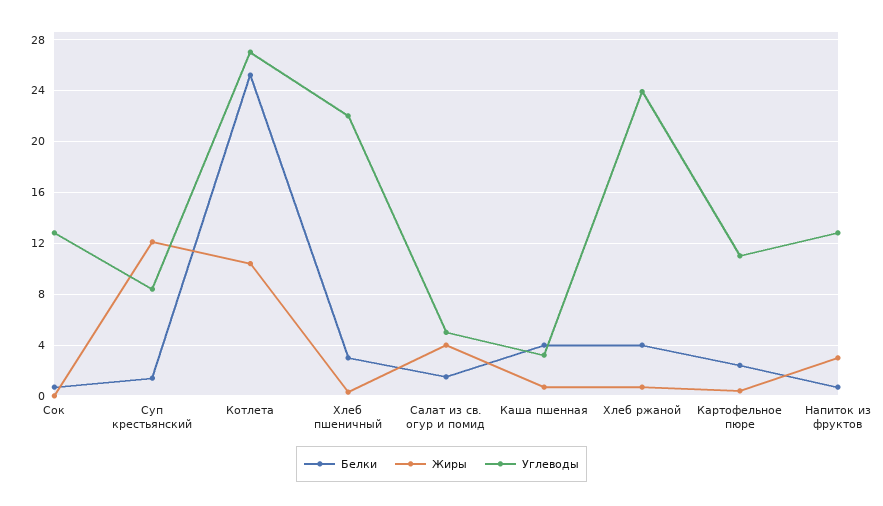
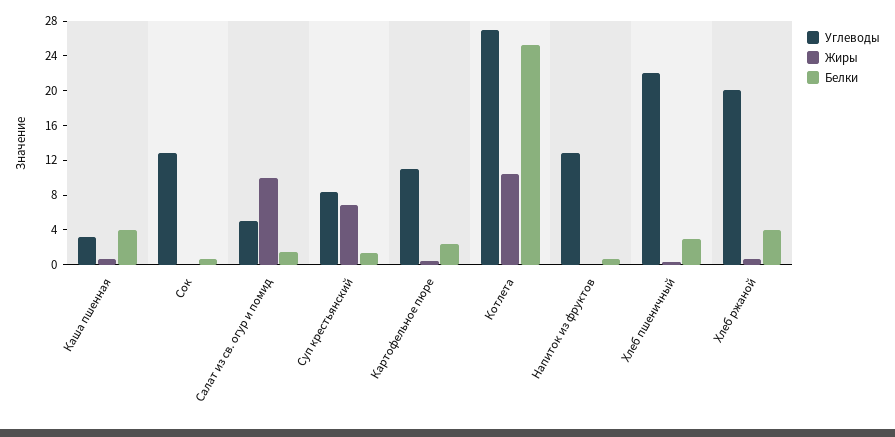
  {
    "Белки": {
      "Сок": 0.5,
      "Суп крестьянский": 1.5,
      "Котлета": 25,
      "Хлеб пшеничный": 3,
      "Салат из св. огур и помид": 1.5,
      "Каша пшенная": 4,
      "Хлеб ржаной": 4,
      "Картофельное пюре": 2.5,
      "Напиток из фруктов": 0.5
    },
    "Жиры": {
      "Сок": 0,
-     "Суп крестьянский": 12,
+     "Суп крестьянский": 7,
      "Котлета": 10.5,
      "Хлеб пшеничный": 0.5,
-     "Салат из св. огур и помид": 4,
+     "Салат из св. огур и помид": 10,
      "Каша пшенная": 0.5,
      "Хлеб ржаной": 0.5,
      "Картофельное пюре": 0.5,
-     "Напиток из фруктов": 3
+     "Напиток из фруктов": 0
    },
    "Углеводы": {
      "Сок": 13,
      "Суп крестьянский": 8.5,
      "Котлета": 27,
      "Хлеб пшеничный": 22,
      "Салат из св. огур и помид": 5,
      "Каша пшенная": 3,
-     "Хлеб ржаной": 24,
+     "Хлеб ржаной": 20,
      "Картофельное пюре": 11,
      "Напиток из фруктов": 13
    }
  }

